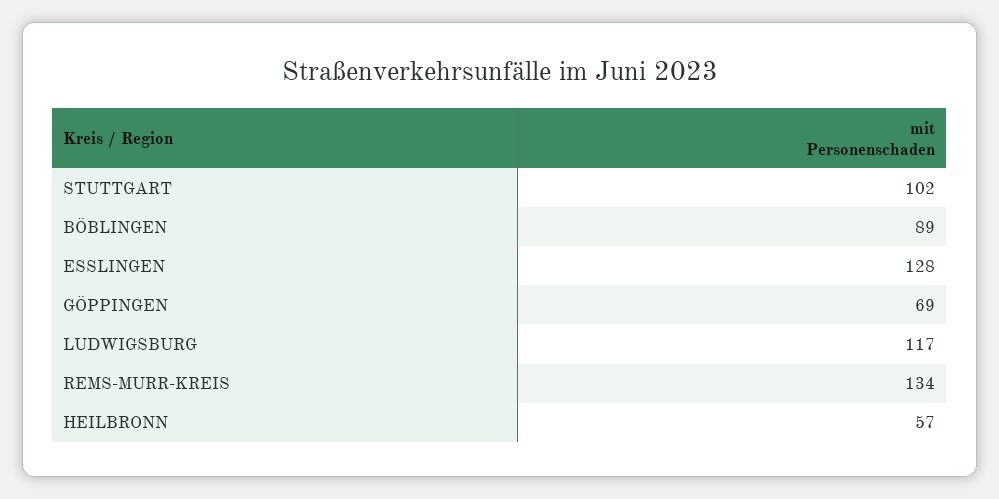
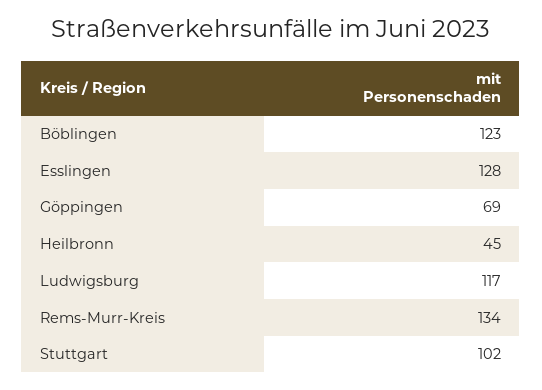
  {
    "STUTTGART": 102,
-   "BÖBLINGEN": 89,
+   "BÖBLINGEN": 123,
    "ESSLINGEN": 128,
    "GÖPPINGEN": 69,
    "LUDWIGSBURG": 117,
    "REMS-MURR-KREIS": 134,
-   "HEILBRONN": 57
+   "HEILBRONN": 45
  }

